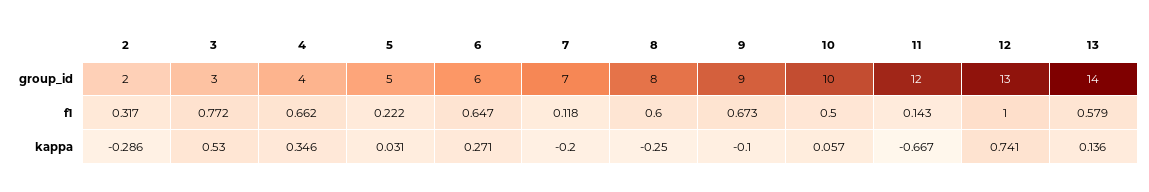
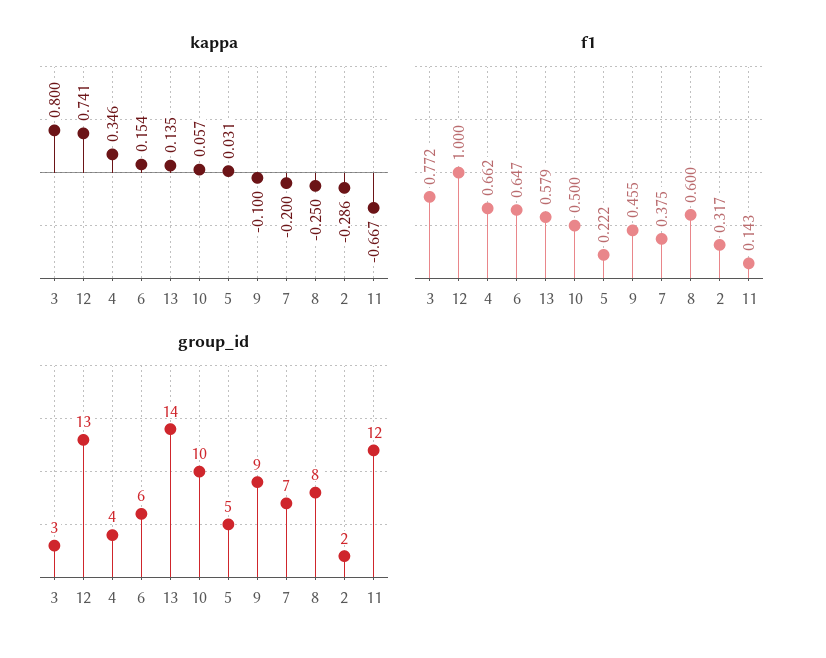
  {
    "group_id": {
      "2": 2,
      "3": 3,
      "4": 4,
      "5": 5,
      "6": 6,
      "7": 7,
      "8": 8,
      "9": 9,
      "10": 10,
      "11": 12,
      "12": 13,
      "13": 14
    },
    "f1": {
      "2": 0.317,
      "3": 0.772,
      "4": 0.662,
      "5": 0.222,
      "6": 0.647,
-     "7": 0.118,
+     "7": 0.375,
      "8": 0.6,
-     "9": 0.673,
+     "9": 0.455,
      "10": 0.5,
      "11": 0.143,
      "12": 1,
      "13": 0.579
    },
    "kappa": {
      "2": -0.286,
-     "3": 0.53,
+     "3": 0.8,
      "4": 0.346,
      "5": 0.031,
-     "6": 0.271,
+     "6": 0.154,
      "7": -0.2,
      "8": -0.25,
      "9": -0.1,
      "10": 0.057,
      "11": -0.667,
      "12": 0.741,
-     "13": 0.136
+     "13": 0.135
    }
  }

